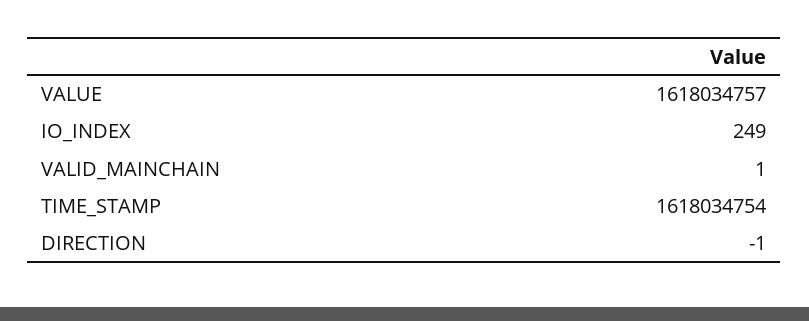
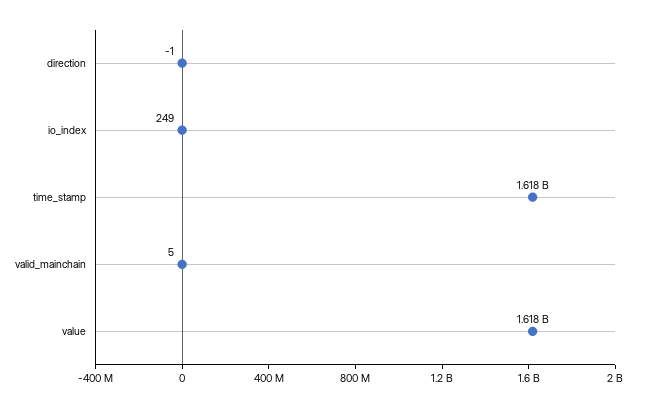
  {
    "VALUE": 1618034757,
    "IO_INDEX": 249,
-   "VALID_MAINCHAIN": 1,
+   "VALID_MAINCHAIN": 5,
    "TIME_STAMP": 1618034754,
    "DIRECTION": -1
  }

